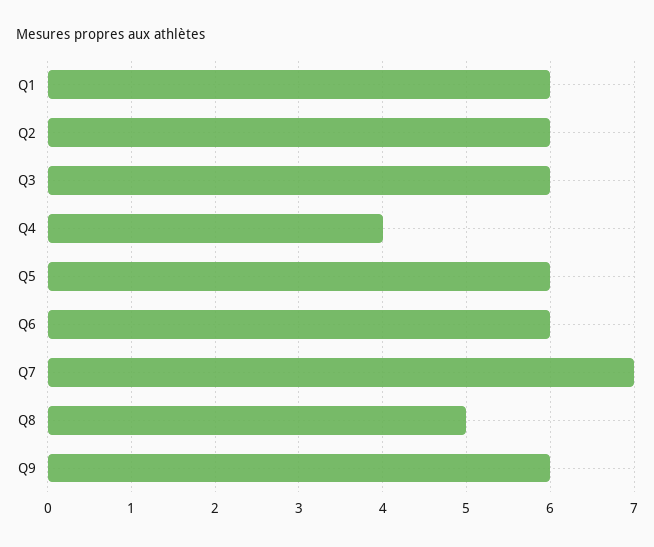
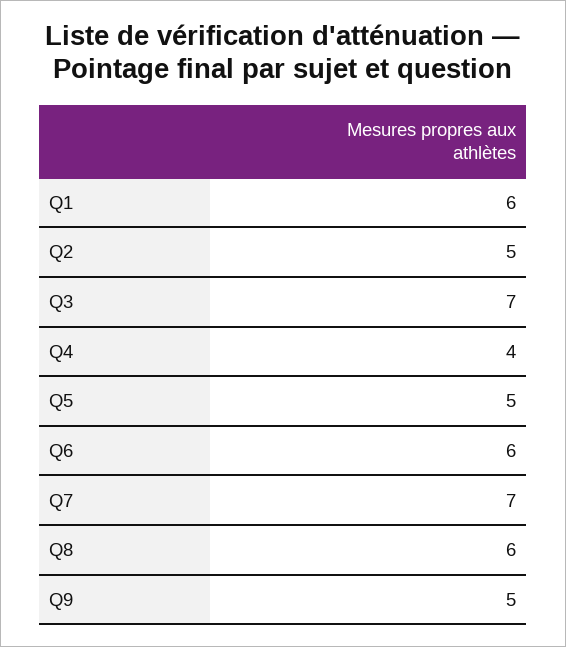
  {
    "Q1": 6,
-   "Q2": 6,
+   "Q2": 5,
-   "Q3": 6,
+   "Q3": 7,
    "Q4": 4,
-   "Q5": 6,
+   "Q5": 5,
    "Q6": 6,
    "Q7": 7,
-   "Q8": 5,
+   "Q8": 6,
-   "Q9": 6
+   "Q9": 5
  }

